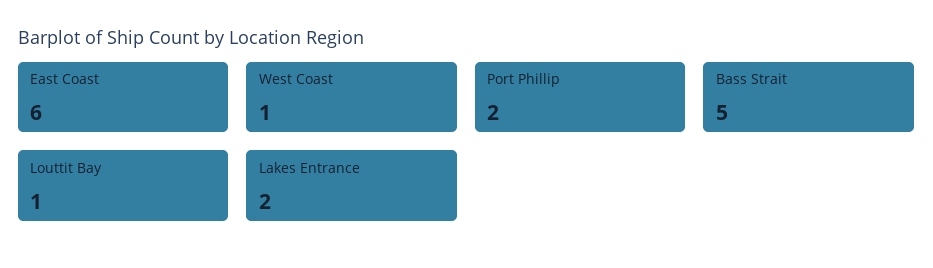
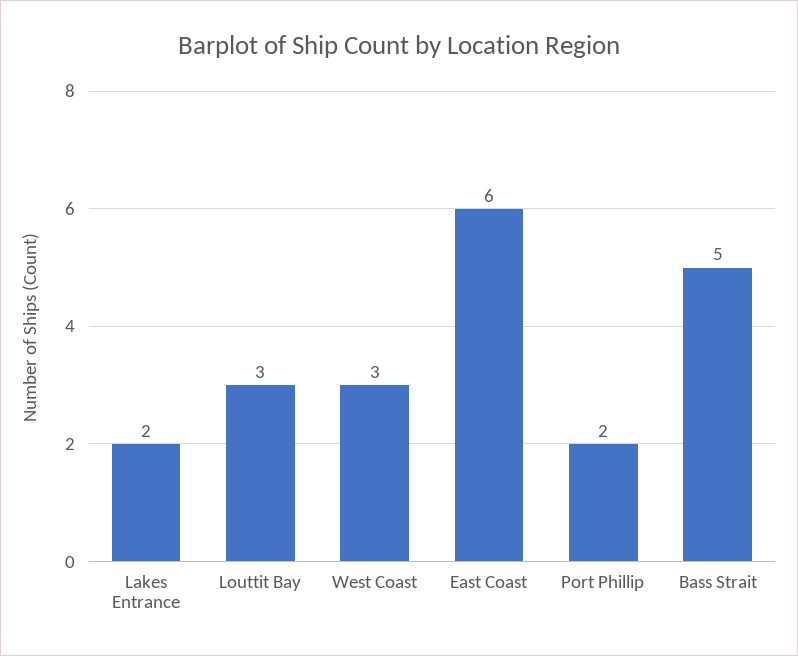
  {
    "East Coast": 6,
-   "West Coast": 1,
+   "West Coast": 3,
    "Port Phillip": 2,
    "Bass Strait": 5,
-   "Louttit Bay": 1,
+   "Louttit Bay": 3,
    "Lakes Entrance": 2
  }

